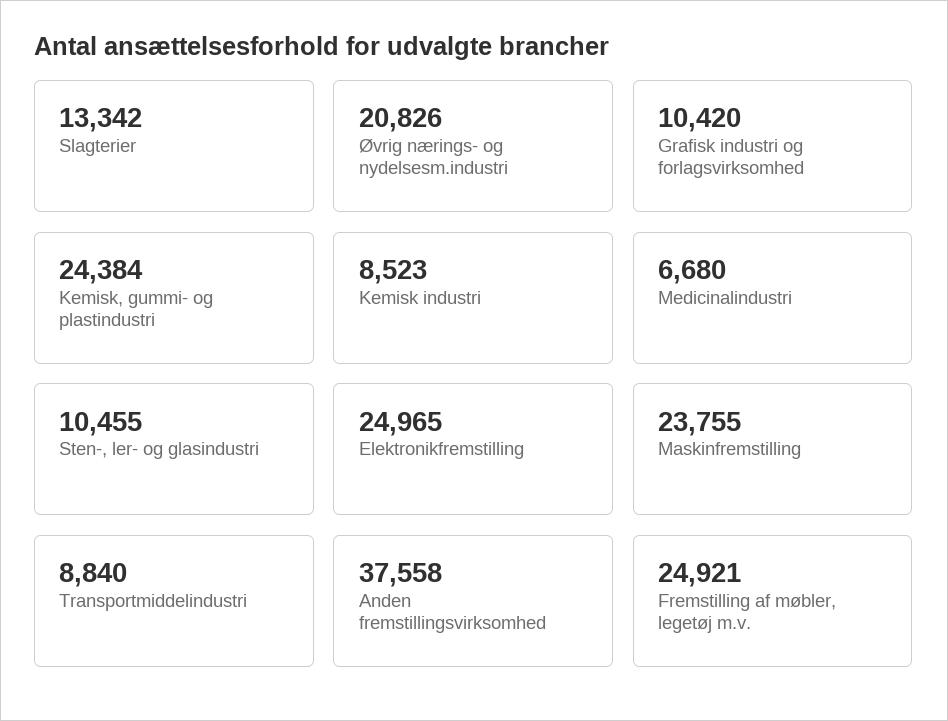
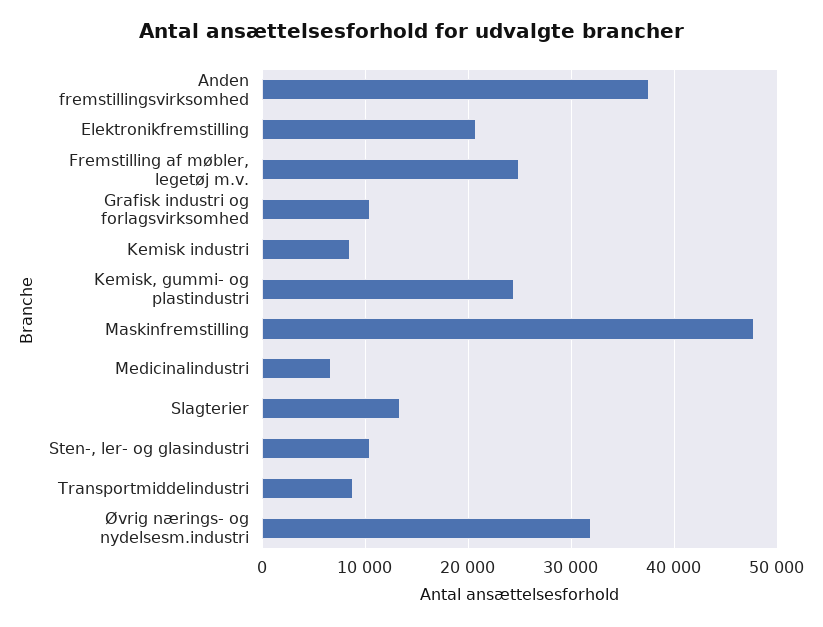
  {
    "Slagterier": 13342,
-   "Øvrig nærings- og nydelsesm.industri": 20826,
+   "Øvrig nærings- og nydelsesm.industri": 32000,
    "Grafisk industri og forlagsvirksomhed": 10420,
    "Kemisk, gummi- og plastindustri": 24384,
    "Kemisk industri": 8523,
    "Medicinalindustri": 6680,
    "Sten-, ler- og glasindustri": 10455,
-   "Elektronikfremstilling": 24965,
+   "Elektronikfremstilling": 21000,
-   "Maskinfremstilling": 23755,
+   "Maskinfremstilling": 48000,
    "Transportmiddelindustri": 8840,
    "Anden fremstillingsvirksomhed": 37558,
    "Fremstilling af møbler, legetøj m.v.": 24921
  }

